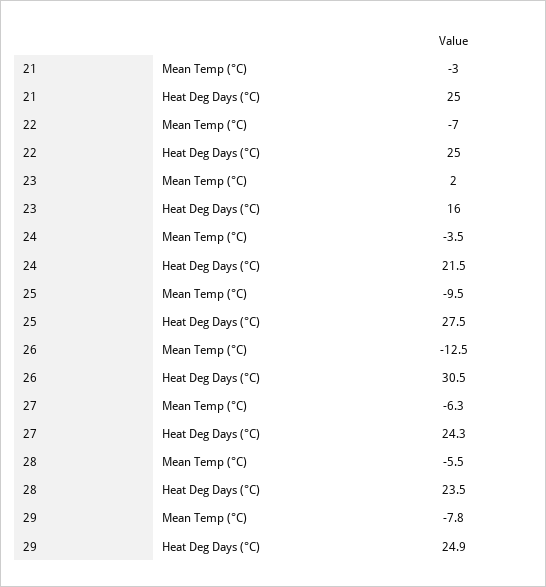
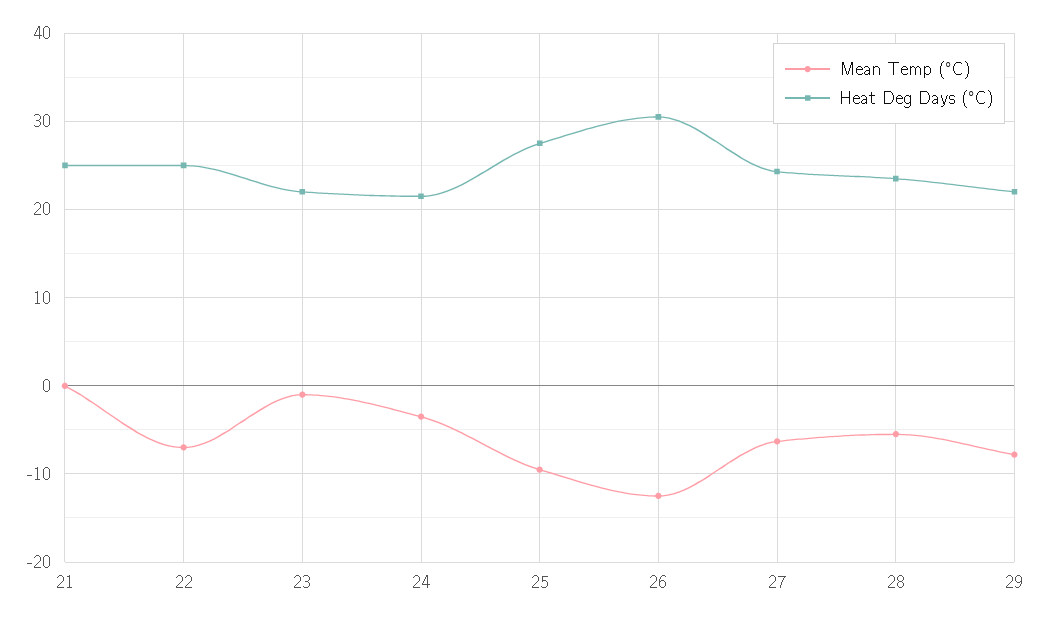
  {
    "Mean Temp (°C)": {
-     "21": -3,
+     "21": 0,
      "22": -7,
-     "23": 2,
+     "23": -1,
      "24": -3.5,
      "25": -9.5,
      "26": -12.5,
      "27": -6.3,
      "28": -5.5,
      "29": -7.8
    },
    "Heat Deg Days (°C)": {
      "21": 25,
      "22": 25,
-     "23": 16,
+     "23": 22,
      "24": 21.5,
      "25": 27.5,
      "26": 30.5,
      "27": 24.3,
      "28": 23.5,
-     "29": 24.9
+     "29": 22
    }
  }

